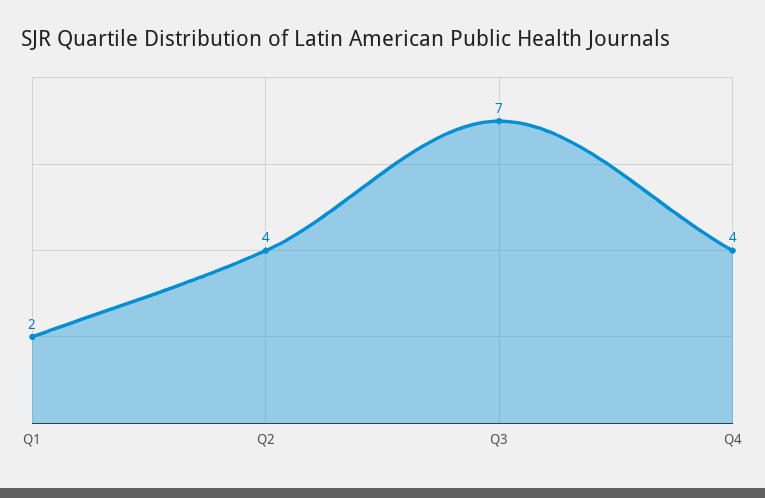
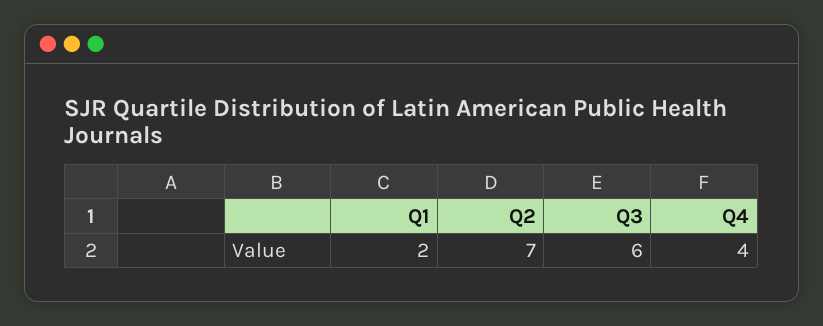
  {
    "Q1": 2,
-   "Q2": 4,
+   "Q2": 7,
-   "Q3": 7,
+   "Q3": 6,
    "Q4": 4
  }

